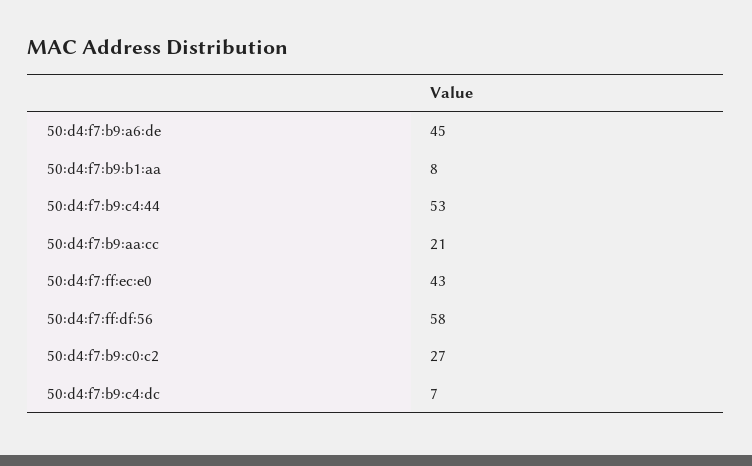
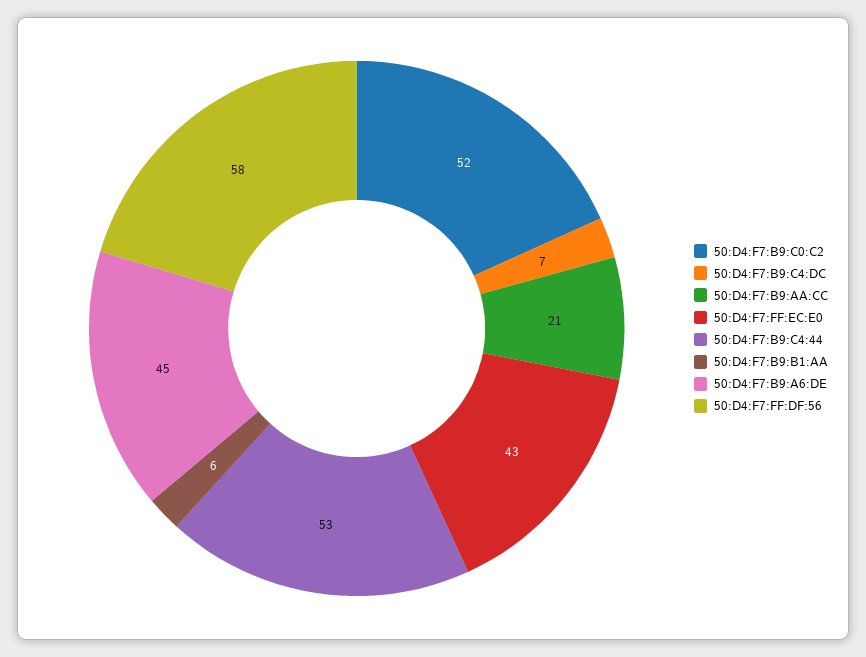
  {
    "50:d4:f7:b9:a6:de": 45,
-   "50:d4:f7:b9:b1:aa": 8,
+   "50:d4:f7:b9:b1:aa": 6,
    "50:d4:f7:b9:c4:44": 53,
    "50:d4:f7:b9:aa:cc": 21,
    "50:d4:f7:ff:ec:e0": 43,
    "50:d4:f7:ff:df:56": 58,
-   "50:d4:f7:b9:c0:c2": 27,
+   "50:d4:f7:b9:c0:c2": 52,
    "50:d4:f7:b9:c4:dc": 7
  }

